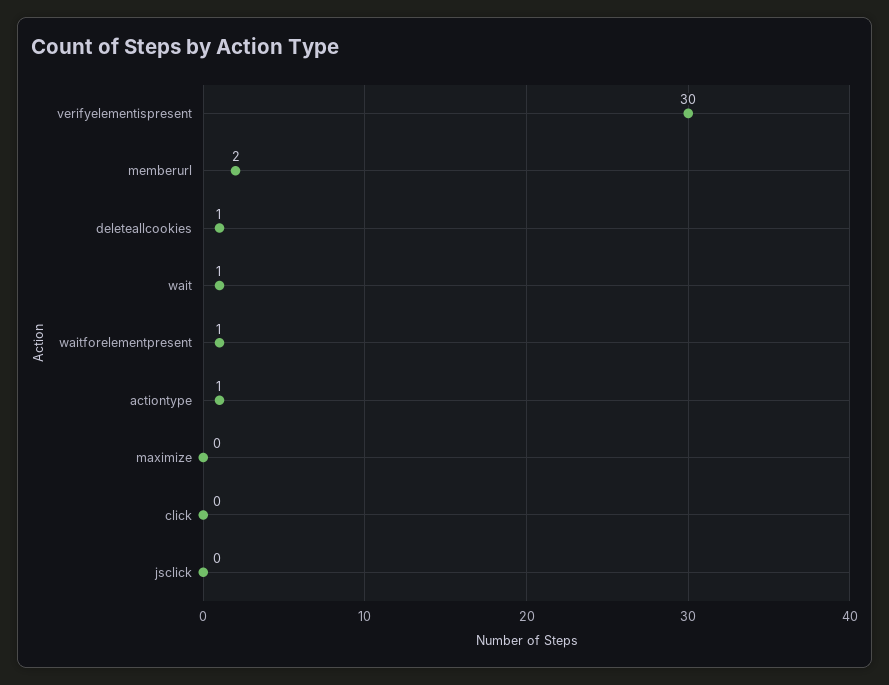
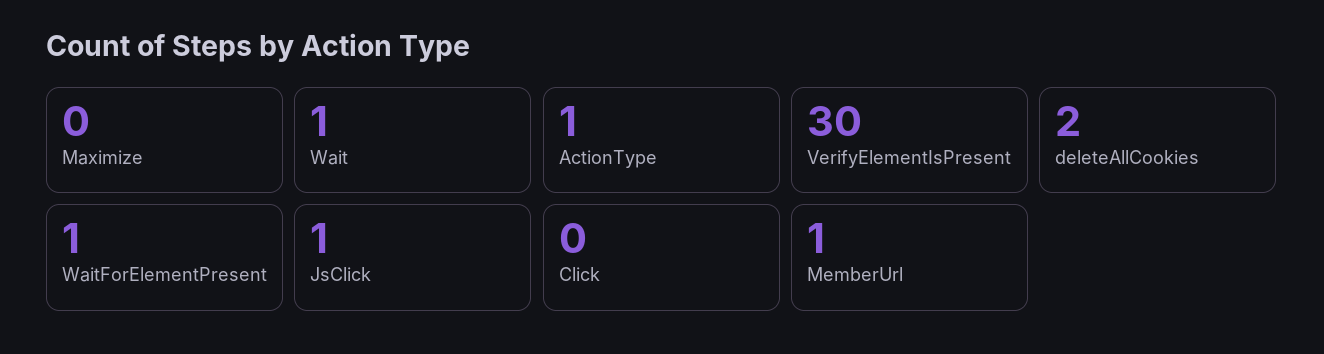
  {
    "verifyelementispresent": 30,
-   "memberurl": 2,
+   "memberurl": 1,
-   "deleteallcookies": 1,
+   "deleteallcookies": 2,
    "wait": 1,
    "waitforelementpresent": 1,
    "actiontype": 1,
    "maximize": 0,
    "click": 0,
-   "jsclick": 0
+   "jsclick": 1
  }

